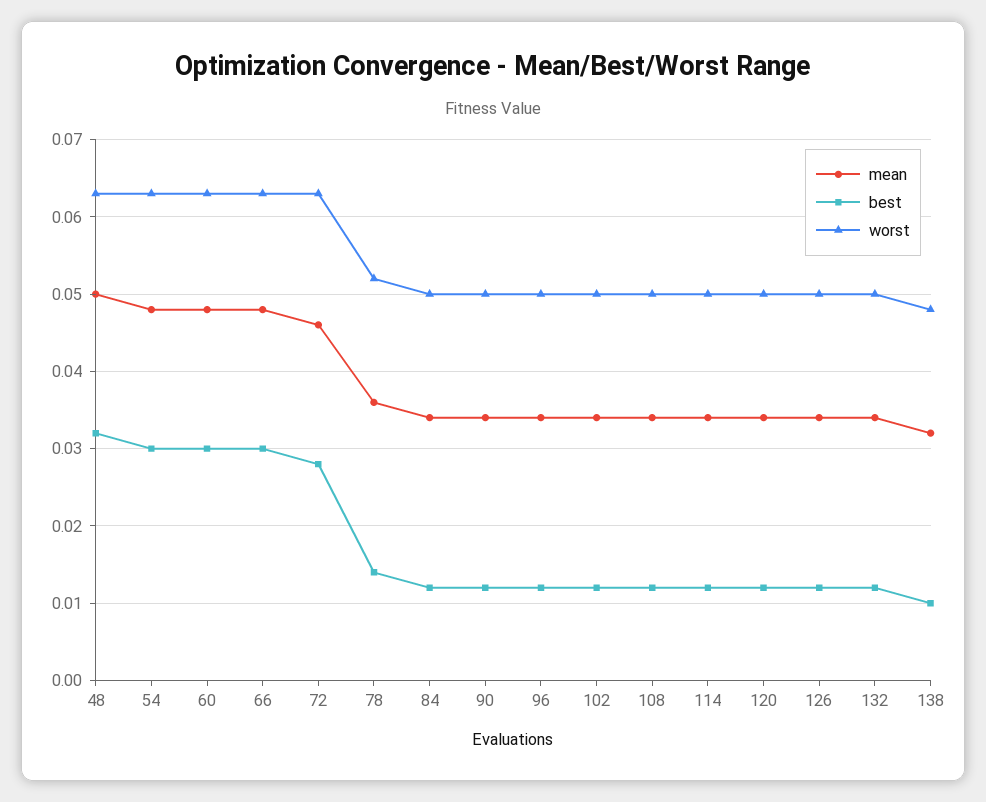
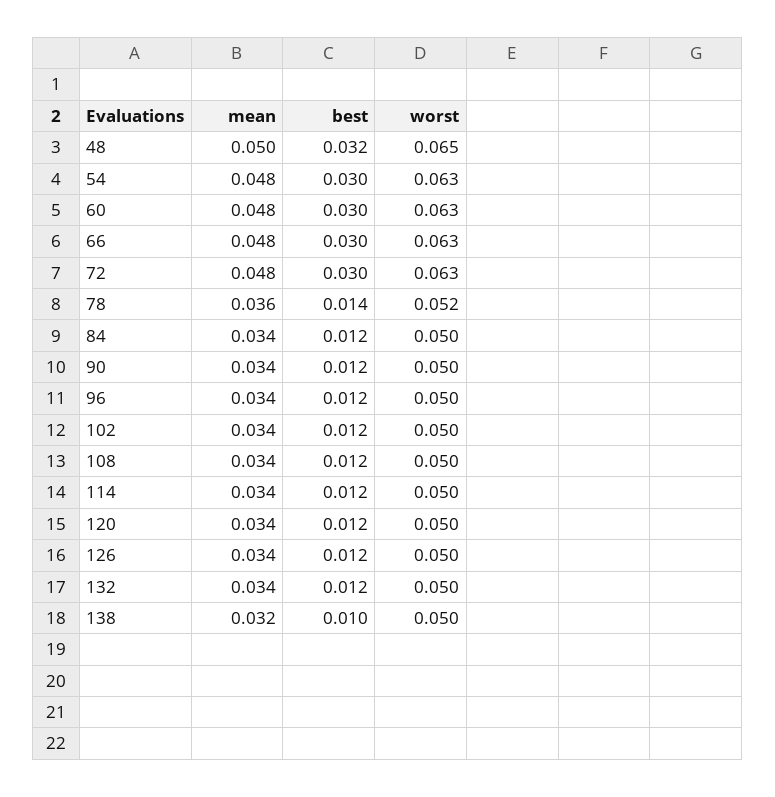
  {
    "mean": {
      "48": 0.05,
      "54": 0.048,
      "60": 0.048,
      "66": 0.048,
-     "72": 0.046,
+     "72": 0.048,
      "78": 0.036,
      "84": 0.034,
      "90": 0.034,
      "96": 0.034,
      "102": 0.034,
      "108": 0.034,
      "114": 0.034,
      "120": 0.034,
      "126": 0.034,
      "132": 0.034,
      "138": 0.032
    },
    "best": {
      "48": 0.032,
      "54": 0.03,
      "60": 0.03,
      "66": 0.03,
-     "72": 0.028,
+     "72": 0.03,
      "78": 0.014,
      "84": 0.012,
      "90": 0.012,
      "96": 0.012,
      "102": 0.012,
      "108": 0.012,
      "114": 0.012,
      "120": 0.012,
      "126": 0.012,
      "132": 0.012,
      "138": 0.01
    },
    "worst": {
-     "48": 0.063,
+     "48": 0.065,
      "54": 0.063,
      "60": 0.063,
      "66": 0.063,
      "72": 0.063,
      "78": 0.052,
      "84": 0.05,
      "90": 0.05,
      "96": 0.05,
      "102": 0.05,
      "108": 0.05,
      "114": 0.05,
      "120": 0.05,
      "126": 0.05,
      "132": 0.05,
-     "138": 0.048
+     "138": 0.05
    }
  }

